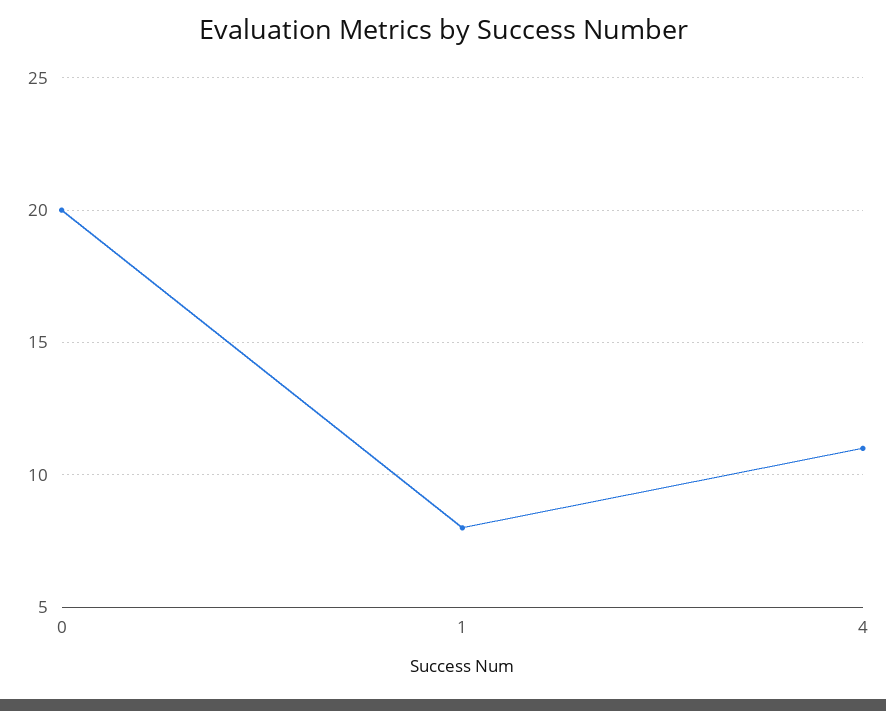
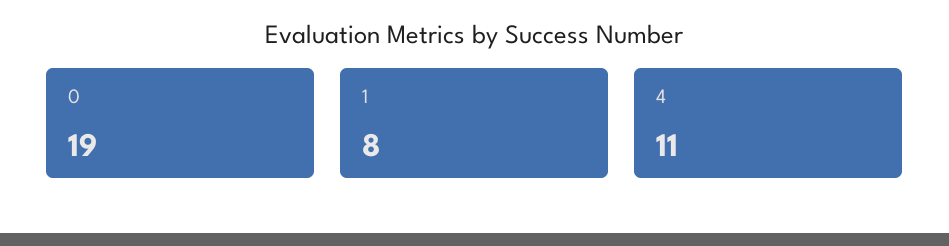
  {
-   "0": 20,
+   "0": 19,
    "1": 8,
    "4": 11
  }

